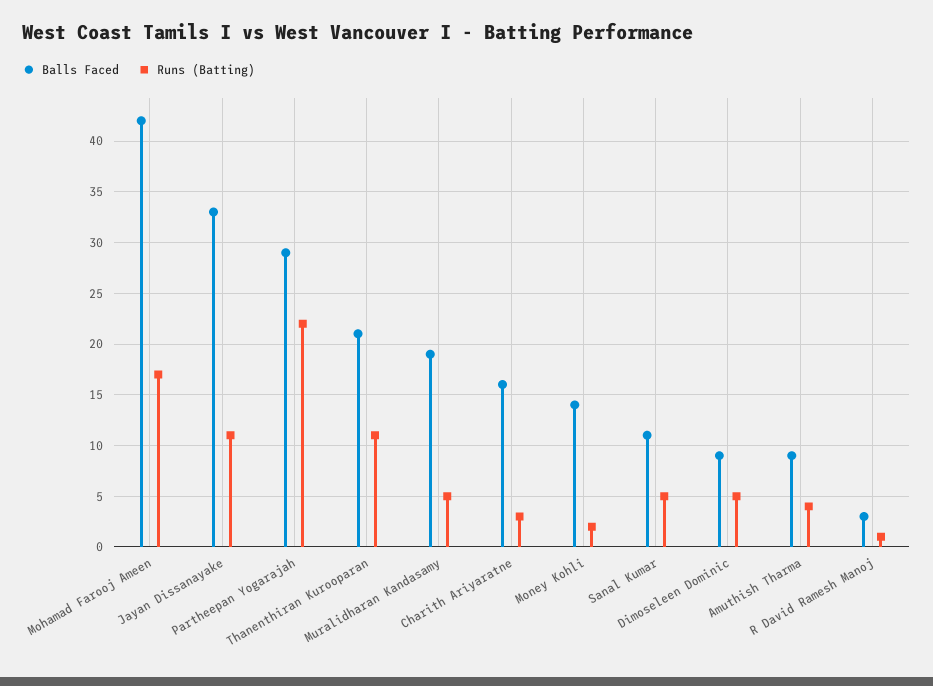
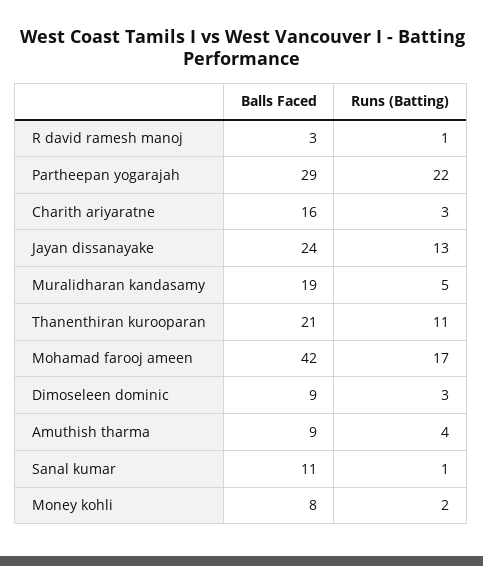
  {
    "Balls Faced": {
      "Mohamad Farooj Ameen": 42,
-     "Jayan Dissanayake": 33,
+     "Jayan Dissanayake": 24,
      "Partheepan Yogarajah": 29,
      "Thanenthiran Kurooparan": 21,
      "Muralidharan Kandasamy": 19,
      "Charith Ariyaratne": 16,
-     "Money Kohli": 14,
+     "Money Kohli": 8,
      "Sanal Kumar": 11,
      "Dimoseleen Dominic": 9,
      "Amuthish Tharma": 9,
      "R David Ramesh Manoj": 3
    },
    "Runs (Batting)": {
      "Mohamad Farooj Ameen": 17,
-     "Jayan Dissanayake": 11,
+     "Jayan Dissanayake": 13,
      "Partheepan Yogarajah": 22,
      "Thanenthiran Kurooparan": 11,
      "Muralidharan Kandasamy": 5,
      "Charith Ariyaratne": 3,
      "Money Kohli": 2,
-     "Sanal Kumar": 5,
+     "Sanal Kumar": 1,
-     "Dimoseleen Dominic": 5,
+     "Dimoseleen Dominic": 3,
      "Amuthish Tharma": 4,
      "R David Ramesh Manoj": 1
    }
  }

